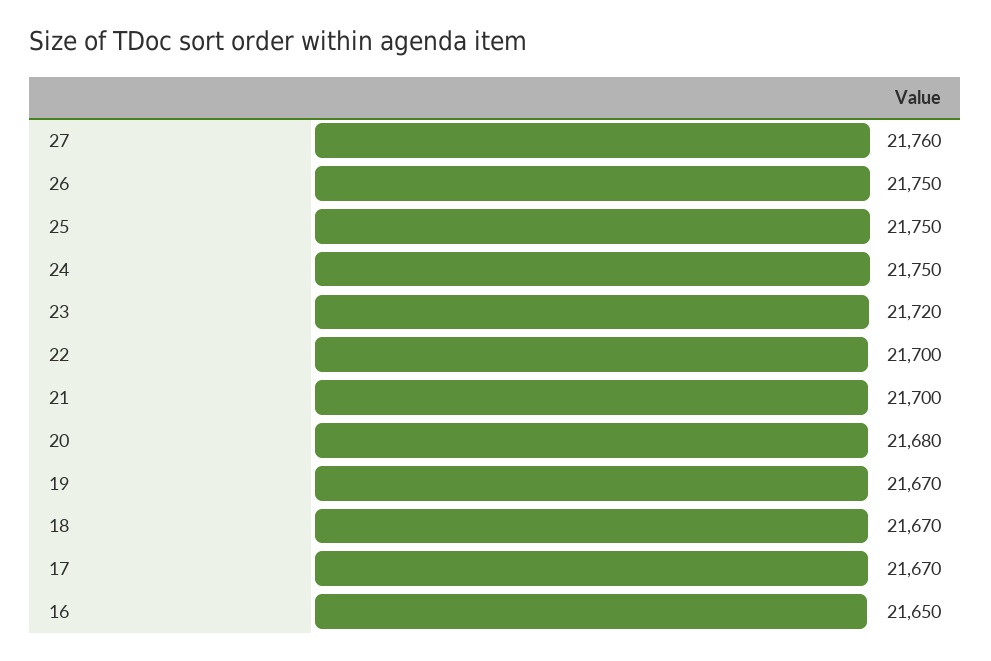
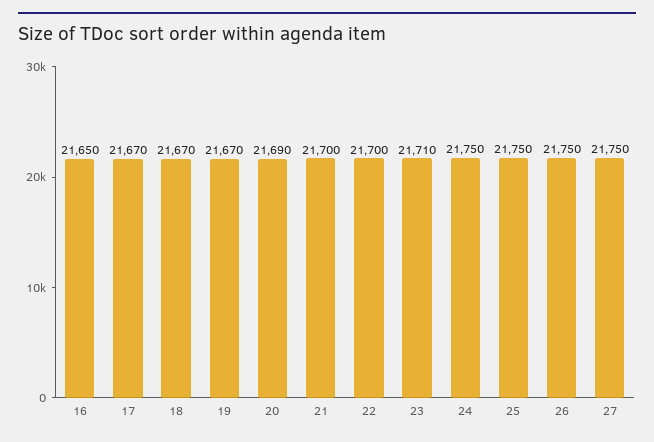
  {
-   "27": 21760,
+   "27": 21750,
    "26": 21750,
    "25": 21750,
    "24": 21750,
-   "23": 21720,
+   "23": 21710,
    "22": 21700,
    "21": 21700,
-   "20": 21680,
+   "20": 21690,
    "19": 21670,
    "18": 21670,
    "17": 21670,
    "16": 21650
  }

